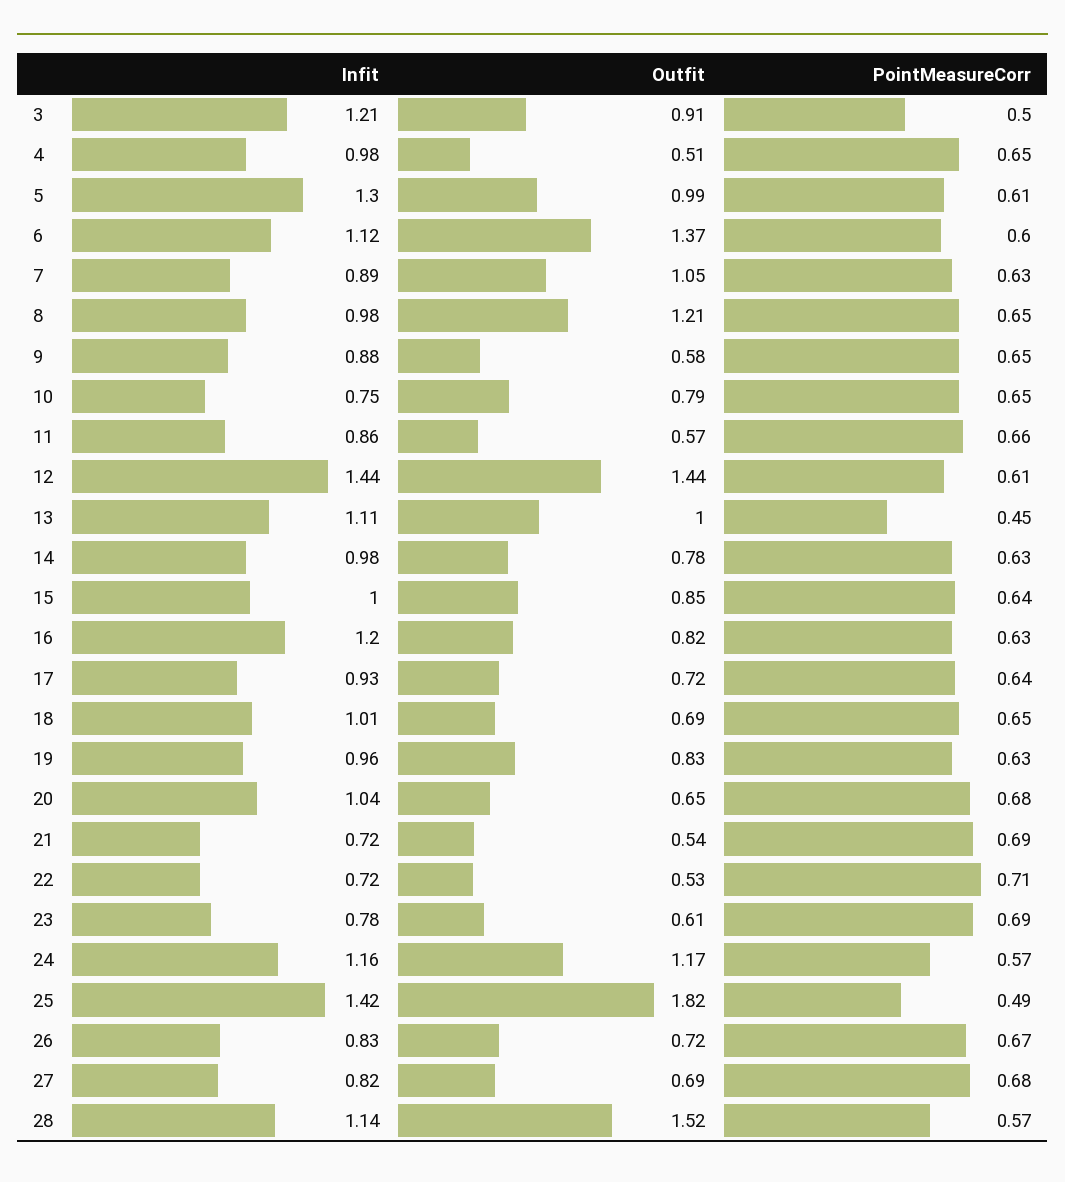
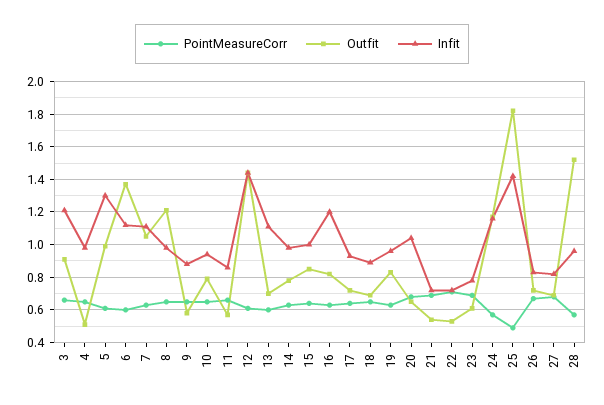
  {
    "Infit": {
      "3": 1.21,
      "4": 0.98,
      "5": 1.3,
      "6": 1.12,
-     "7": 0.89,
+     "7": 1.1,
      "8": 0.98,
      "9": 0.88,
-     "10": 0.75,
+     "10": 0.95,
      "11": 0.86,
      "12": 1.44,
      "13": 1.11,
      "14": 0.98,
      "15": 1,
      "16": 1.2,
      "17": 0.93,
-     "18": 1.01,
+     "18": 0.9,
      "19": 0.96,
      "20": 1.04,
      "21": 0.72,
      "22": 0.72,
      "23": 0.78,
      "24": 1.16,
      "25": 1.42,
      "26": 0.83,
      "27": 0.82,
-     "28": 1.14
+     "28": 0.95
    },
    "Outfit": {
      "3": 0.91,
      "4": 0.51,
      "5": 0.99,
      "6": 1.37,
      "7": 1.05,
      "8": 1.21,
      "9": 0.58,
      "10": 0.79,
      "11": 0.57,
      "12": 1.44,
-     "13": 1,
+     "13": 0.7,
      "14": 0.78,
      "15": 0.85,
      "16": 0.82,
      "17": 0.72,
      "18": 0.69,
      "19": 0.83,
      "20": 0.65,
      "21": 0.54,
      "22": 0.53,
      "23": 0.61,
      "24": 1.17,
      "25": 1.82,
      "26": 0.72,
      "27": 0.69,
      "28": 1.52
    },
    "PointMeasureCorr": {
-     "3": 0.5,
+     "3": 0.65,
      "4": 0.65,
      "5": 0.61,
      "6": 0.6,
      "7": 0.63,
      "8": 0.65,
      "9": 0.65,
      "10": 0.65,
      "11": 0.66,
      "12": 0.61,
-     "13": 0.45,
+     "13": 0.6,
      "14": 0.63,
      "15": 0.64,
      "16": 0.63,
      "17": 0.64,
      "18": 0.65,
      "19": 0.63,
      "20": 0.68,
      "21": 0.69,
      "22": 0.71,
      "23": 0.69,
      "24": 0.57,
      "25": 0.49,
      "26": 0.67,
      "27": 0.68,
      "28": 0.57
    }
  }

